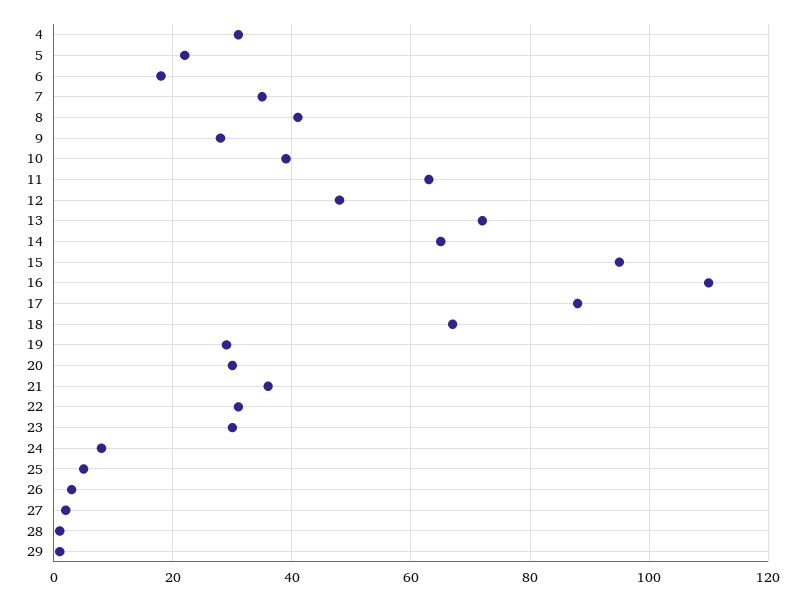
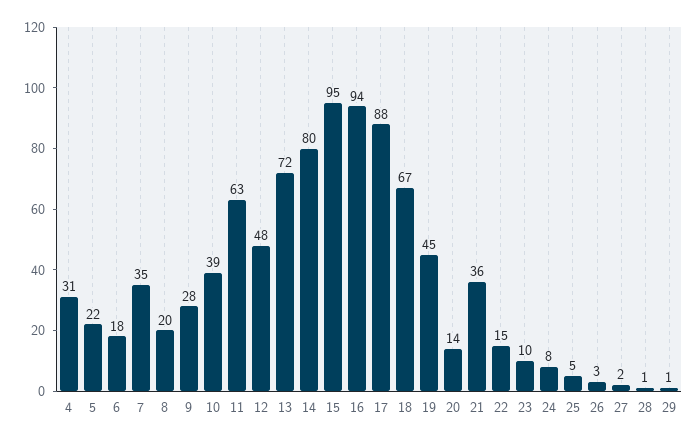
  {
    "4": 31,
    "5": 22,
    "6": 18,
    "7": 35,
-   "8": 40,
+   "8": 20,
    "9": 28,
    "10": 39,
    "11": 63,
    "12": 48,
    "13": 72,
-   "14": 65,
+   "14": 80,
    "15": 95,
-   "16": 110,
+   "16": 94,
    "17": 88,
    "18": 67,
-   "19": 30,
+   "19": 45,
-   "20": 30,
+   "20": 14,
    "21": 36,
-   "22": 30,
+   "22": 15,
-   "23": 30,
+   "23": 10,
    "24": 8,
    "25": 5,
    "26": 3,
    "27": 2,
    "28": 1,
    "29": 1
  }

